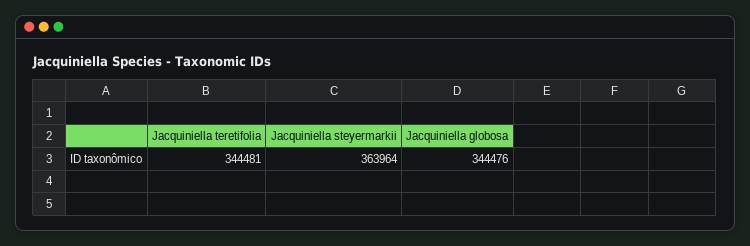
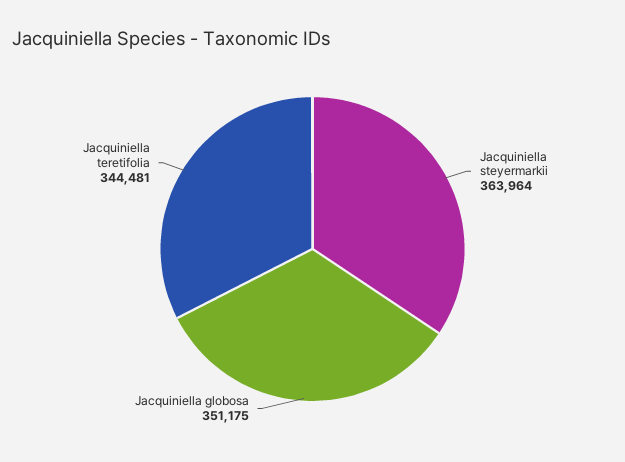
  {
    "Jacquiniella teretifolia": 344481,
    "Jacquiniella steyermarkii": 363964,
-   "Jacquiniella globosa": 344476
+   "Jacquiniella globosa": 351175
  }

